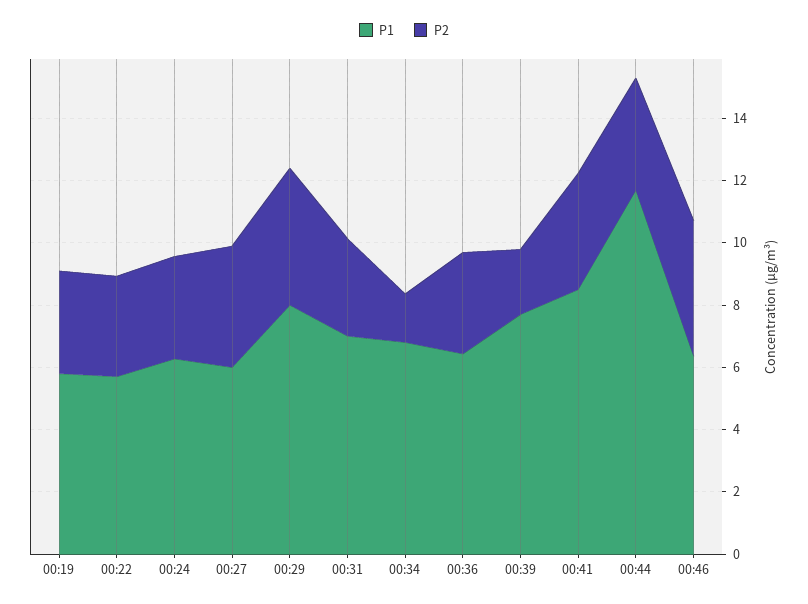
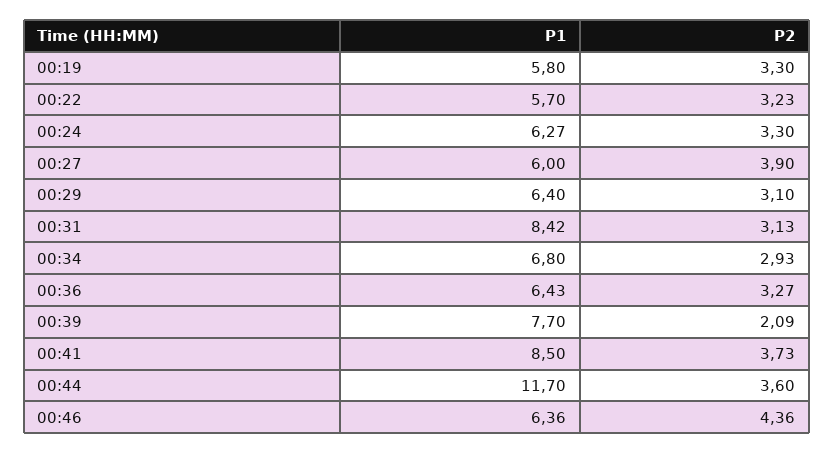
  {
    "P1": {
      "00:19": 5.8,
      "00:22": 5.7,
      "00:24": 6.27,
      "00:27": 6,
-     "00:29": 8,
+     "00:29": 6.4,
-     "00:31": 7,
+     "00:31": 8.42,
      "00:34": 6.8,
      "00:36": 6.43,
      "00:39": 7.7,
      "00:41": 8.5,
      "00:44": 11.7,
      "00:46": 6.36
    },
    "P2": {
      "00:19": 3.3,
      "00:22": 3.23,
      "00:24": 3.3,
      "00:27": 3.9,
-     "00:29": 4.5,
+     "00:29": 3.1,
      "00:31": 3.13,
-     "00:34": 1.5,
+     "00:34": 2.93,
      "00:36": 3.27,
      "00:39": 2.09,
      "00:41": 3.73,
      "00:44": 3.6,
      "00:46": 4.36
    }
  }

